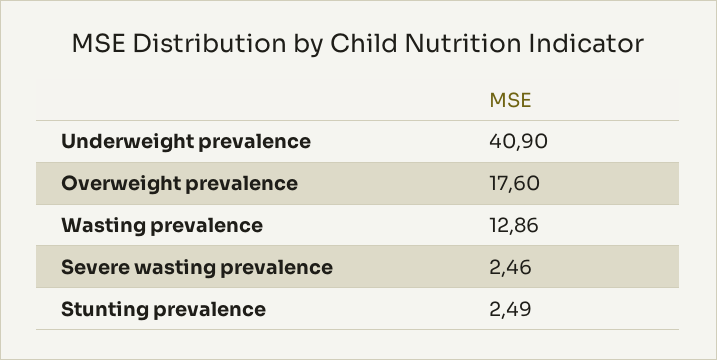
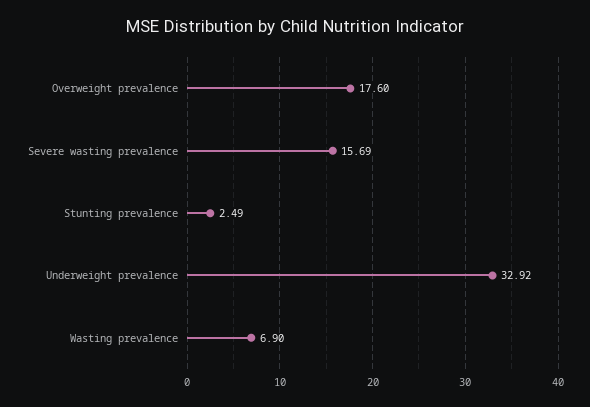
  {
-   "Underweight prevalence": 40.9,
+   "Underweight prevalence": 32.92,
    "Overweight prevalence": 17.6,
-   "Wasting prevalence": 12.86,
+   "Wasting prevalence": 6.9,
-   "Severe wasting prevalence": 2.46,
+   "Severe wasting prevalence": 15.69,
    "Stunting prevalence": 2.49
  }

